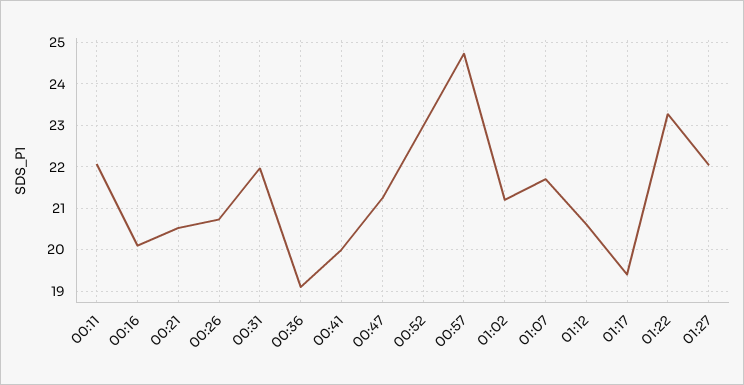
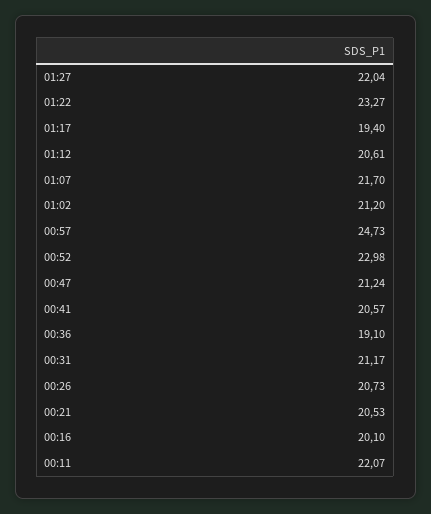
  {
    "00:11": 22.07,
    "00:16": 20.1,
    "00:21": 20.53,
    "00:26": 20.73,
-   "00:31": 22,
+   "00:31": 21.17,
    "00:36": 19.1,
-   "00:41": 20,
+   "00:41": 20.57,
    "00:47": 21.24,
    "00:52": 22.98,
    "00:57": 24.73,
    "01:02": 21.2,
    "01:07": 21.7,
    "01:12": 20.61,
    "01:17": 19.4,
    "01:22": 23.27,
    "01:27": 22.04
  }

